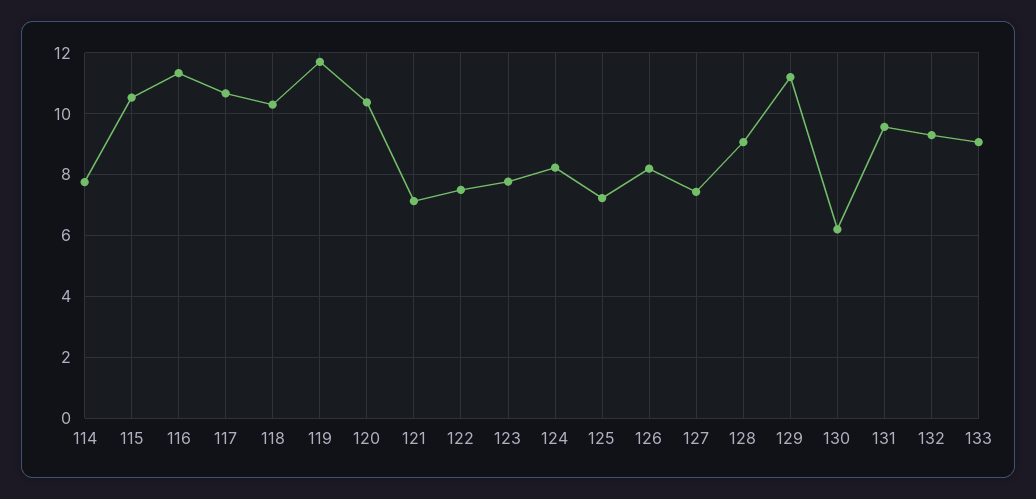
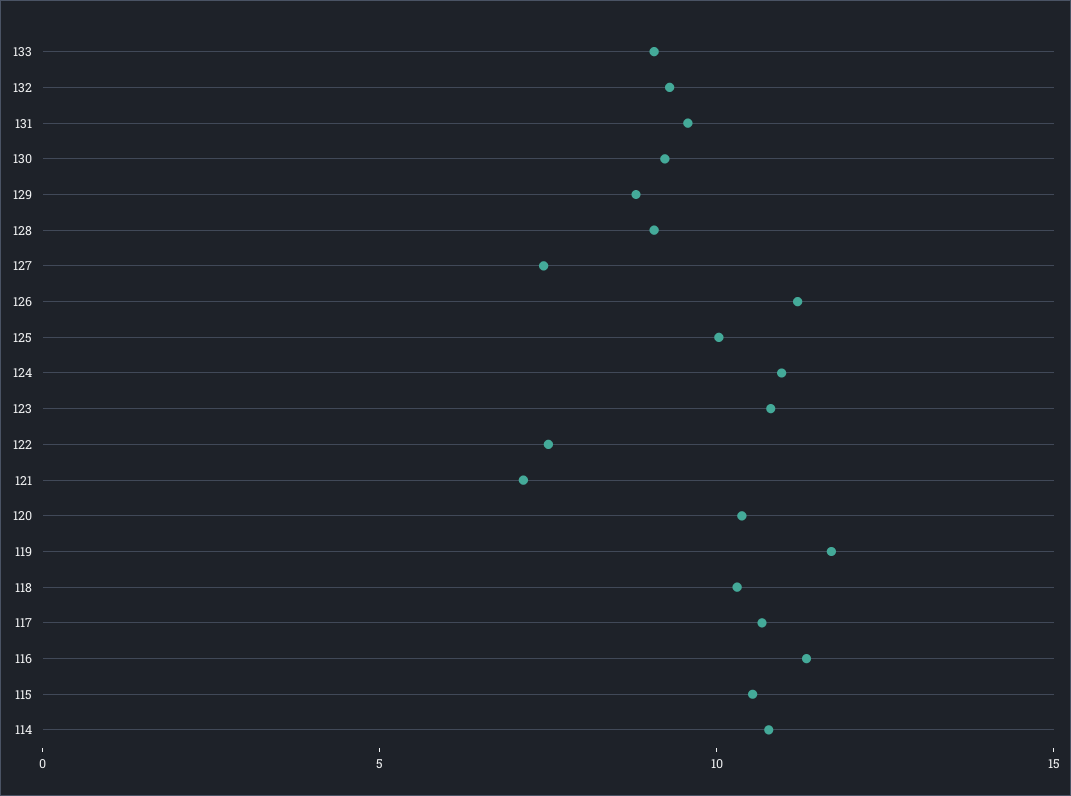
  {
-   "114": 7.8,
+   "114": 11,
    "115": 10.6,
    "116": 11.4,
    "117": 10.6,
    "118": 10.4,
    "119": 11.8,
    "120": 10.4,
    "121": 7.2,
    "122": 7.6,
-   "123": 7.8,
+   "123": 11,
-   "124": 8.2,
+   "124": 11,
-   "125": 7.2,
+   "125": 10,
-   "126": 8.2,
+   "126": 11,
    "127": 7.4,
    "128": 9,
-   "129": 11.2,
+   "129": 9,
-   "130": 6.2,
+   "130": 9,
    "131": 9.6,
    "132": 9.4,
    "133": 9
  }

